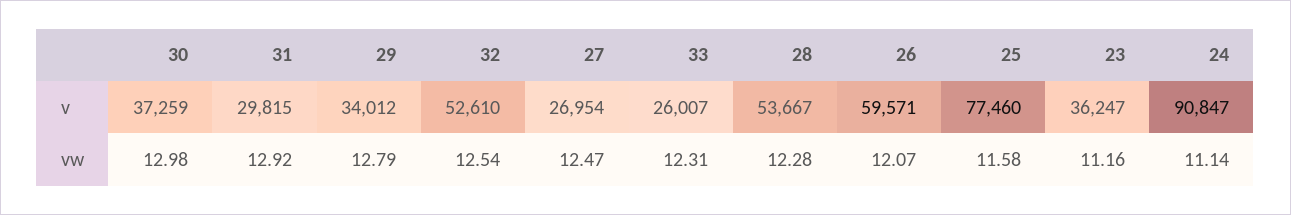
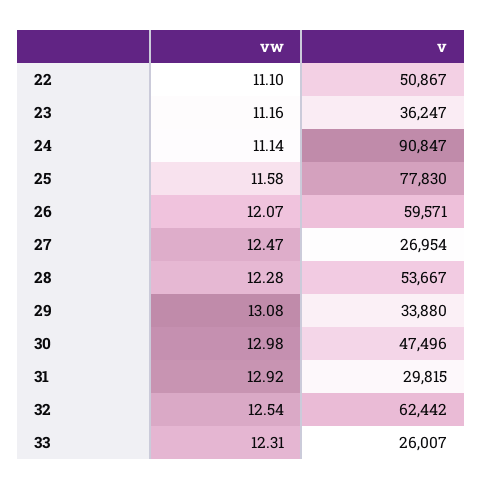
  {
    "30": {
-     "v": 37259,
+     "v": 47496,
      "vw": 12.98
    },
    "31": {
      "v": 29815,
      "vw": 12.92
    },
    "29": {
-     "v": 34012,
+     "v": 33880,
-     "vw": 12.79
+     "vw": 13.08
    },
    "32": {
-     "v": 52610,
+     "v": 62442,
      "vw": 12.54
    },
    "27": {
      "v": 26954,
      "vw": 12.47
    },
    "33": {
      "v": 26007,
      "vw": 12.31
    },
    "28": {
      "v": 53667,
      "vw": 12.28
    },
    "26": {
      "v": 59571,
      "vw": 12.07
    },
    "25": {
-     "v": 77460,
+     "v": 77830,
      "vw": 11.58
    },
    "23": {
      "v": 36247,
      "vw": 11.16
    },
    "24": {
      "v": 90847,
      "vw": 11.14
-   }
+   },
+   "22": {
+     "vw": 11.1,
+     "v": 50867
+   }
  }

